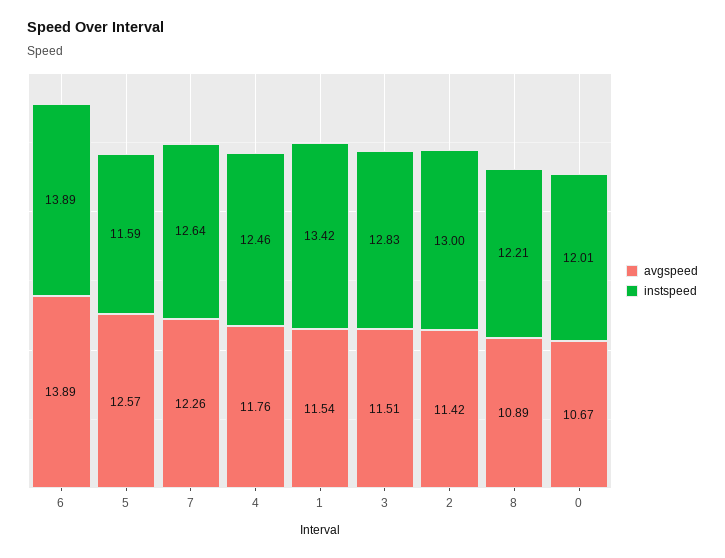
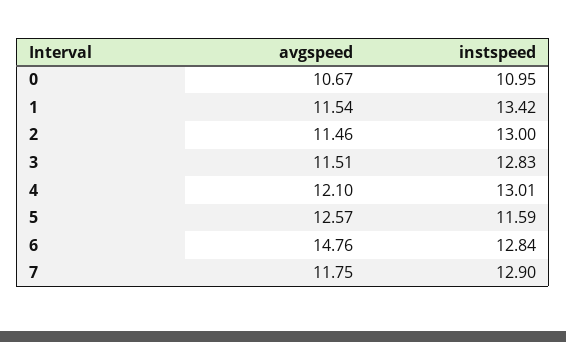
  {
    "avgspeed": {
-     "6": 13.89,
+     "6": 14.76,
      "5": 12.57,
-     "7": 12.26,
+     "7": 11.75,
-     "4": 11.76,
+     "4": 12.1,
      "1": 11.54,
      "3": 11.51,
-     "2": 11.42,
+     "2": 11.46,
-     "8": 10.89,
      "0": 10.67
    },
    "instspeed": {
-     "6": 13.89,
+     "6": 12.84,
      "5": 11.59,
-     "7": 12.64,
+     "7": 12.9,
-     "4": 12.46,
+     "4": 13.01,
      "1": 13.42,
      "3": 12.83,
      "2": 13,
-     "8": 12.21,
-     "0": 12.01
+     "0": 10.95
    }
  }

